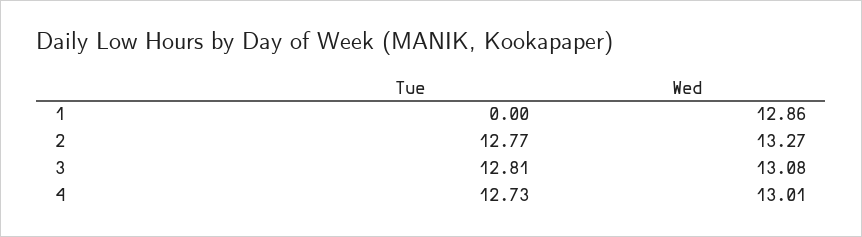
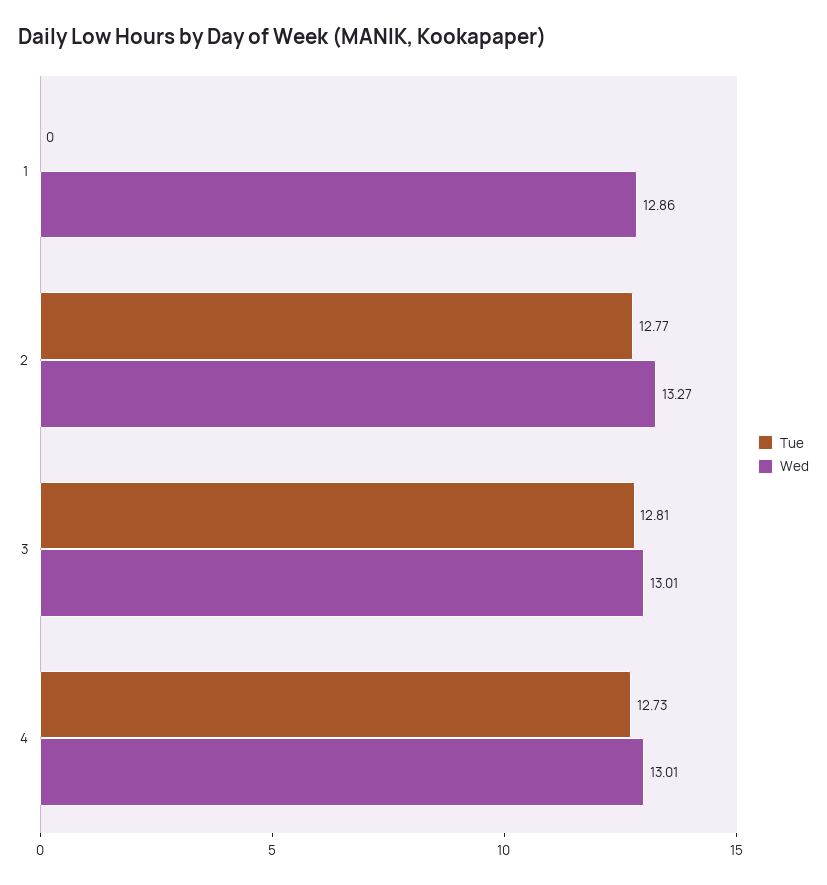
  {
    "Tue": {
      "1": 0,
      "2": 12.77,
      "3": 12.81,
      "4": 12.73
    },
    "Wed": {
      "1": 12.86,
      "2": 13.27,
-     "3": 13.08,
+     "3": 13.01,
      "4": 13.01
    }
  }

